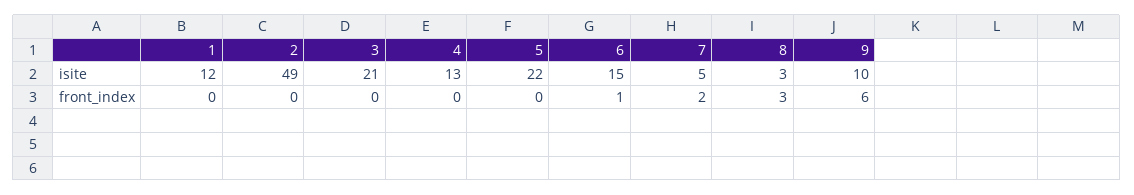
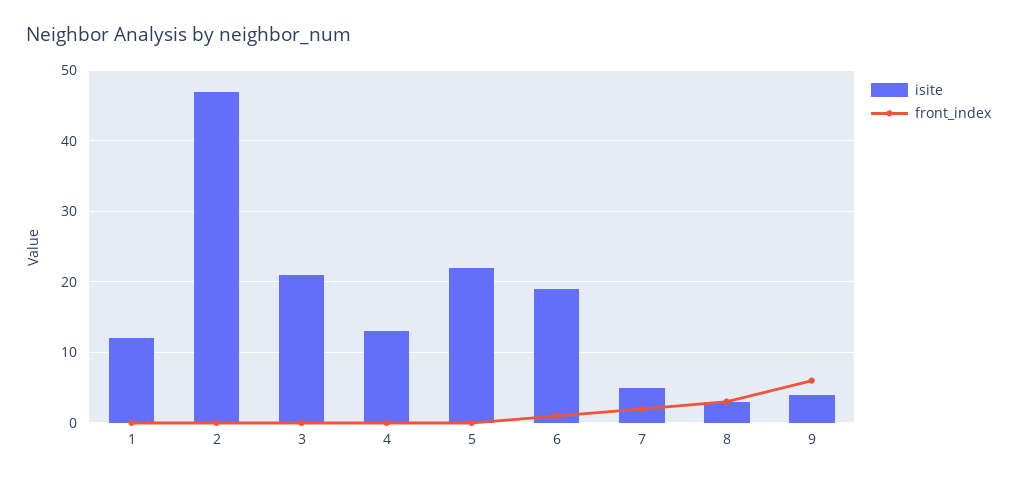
  {
    "isite": {
      "1": 12,
-     "2": 49,
+     "2": 47,
      "3": 21,
      "4": 13,
      "5": 22,
-     "6": 15,
+     "6": 19,
      "7": 5,
      "8": 3,
-     "9": 10
+     "9": 4
    },
    "front_index": {
      "1": 0,
      "2": 0,
      "3": 0,
      "4": 0,
      "5": 0,
      "6": 1,
      "7": 2,
      "8": 3,
      "9": 6
    }
  }

